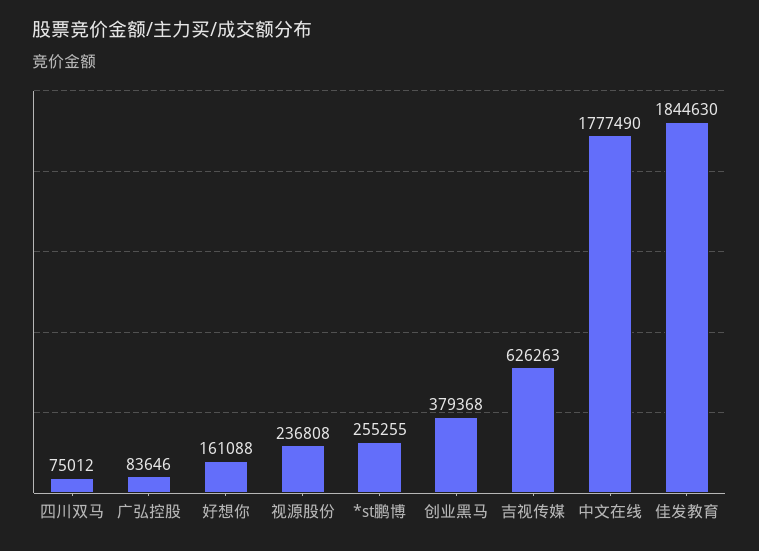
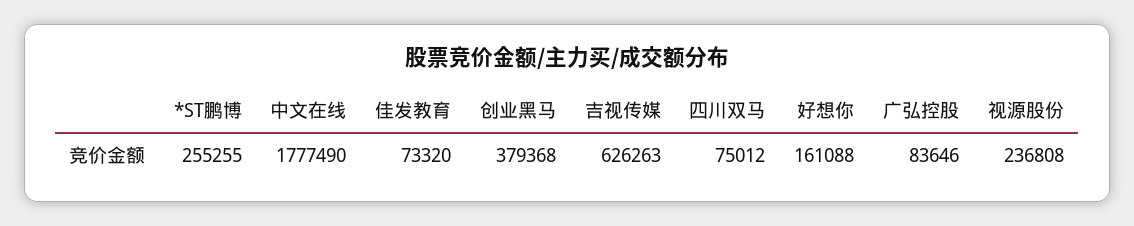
  {
    "四川双马": 75012,
    "广弘控股": 83646,
    "好想你": 161088,
    "视源股份": 236808,
    "*st鹏博": 255255,
    "创业黑马": 379368,
    "吉视传媒": 626263,
    "中文在线": 1777490,
-   "佳发教育": 1844630
+   "佳发教育": 73320
  }

